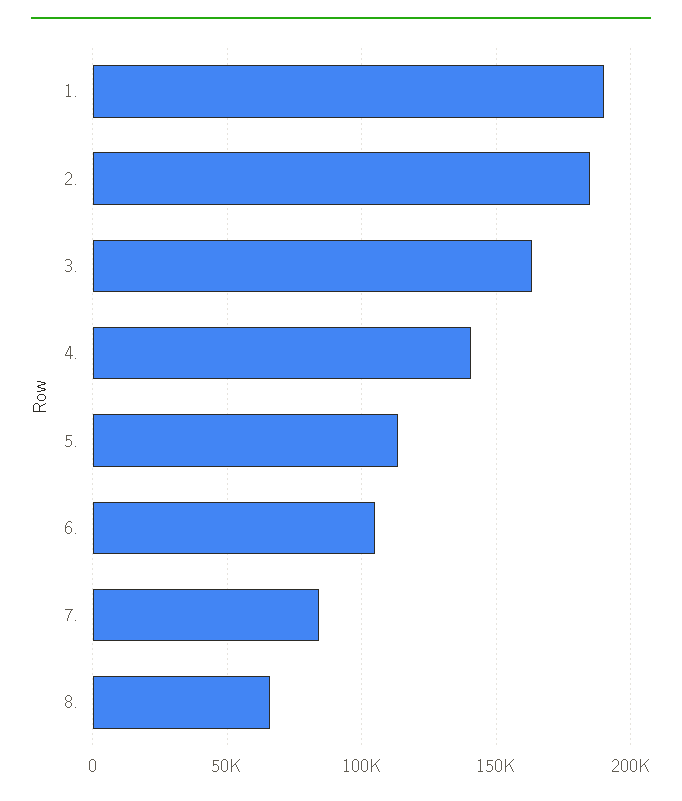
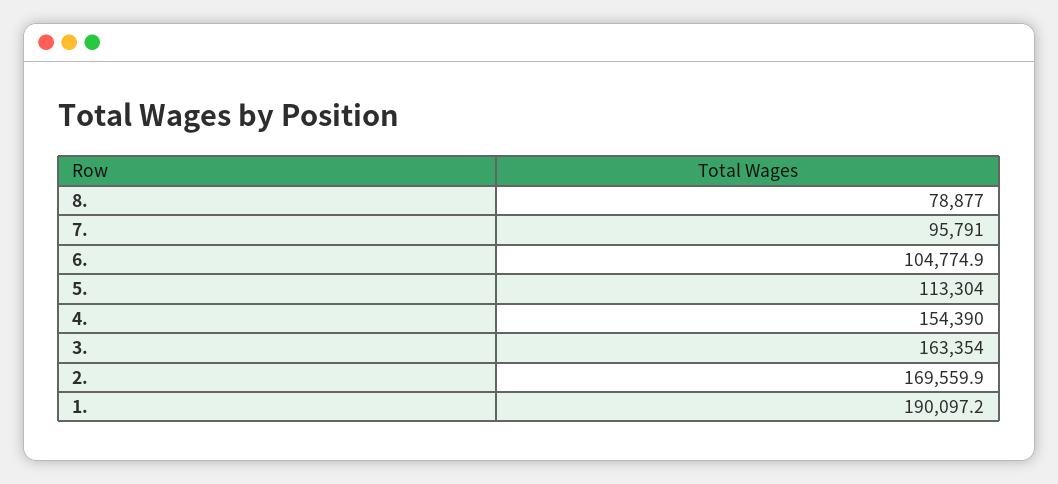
  {
    "1.": 190097.2,
-   "2.": 185000,
+   "2.": 169559.9,
    "3.": 163354,
-   "4.": 140000,
+   "4.": 154390,
    "5.": 113304,
    "6.": 104774.9,
-   "7.": 85000,
+   "7.": 95791,
-   "8.": 65000
+   "8.": 78877
  }

